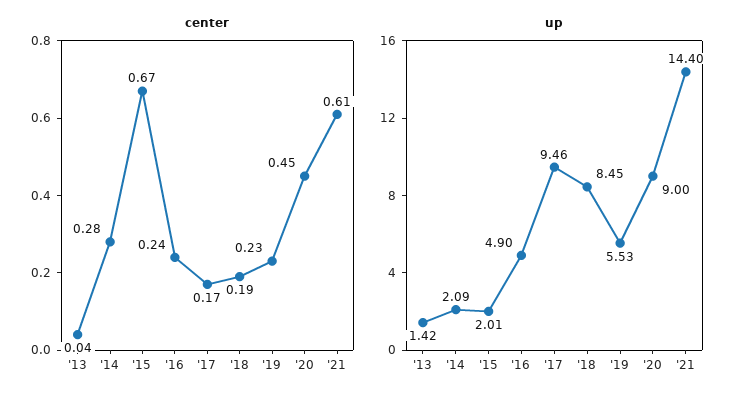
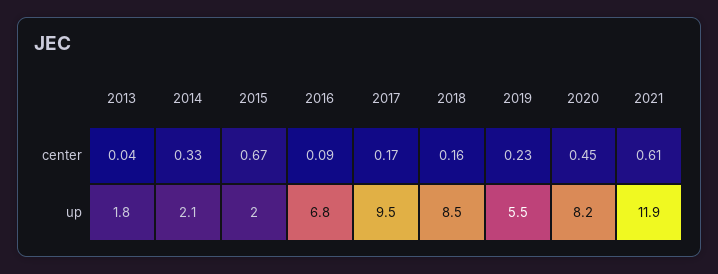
  {
    "center": {
      "'13": 0.04,
-     "'14": 0.28,
+     "'14": 0.33,
      "'15": 0.67,
-     "'16": 0.24,
+     "'16": 0.09,
      "'17": 0.17,
-     "'18": 0.19,
+     "'18": 0.16,
      "'19": 0.23,
      "'20": 0.45,
      "'21": 0.61
    },
    "up": {
-     "'13": 1.42,
+     "'13": 1.8,
      "'14": 2.09,
      "'15": 2.01,
-     "'16": 4.9,
+     "'16": 6.8,
      "'17": 9.46,
      "'18": 8.45,
      "'19": 5.53,
-     "'20": 9,
+     "'20": 8.2,
-     "'21": 14.4
+     "'21": 11.9
    }
  }

